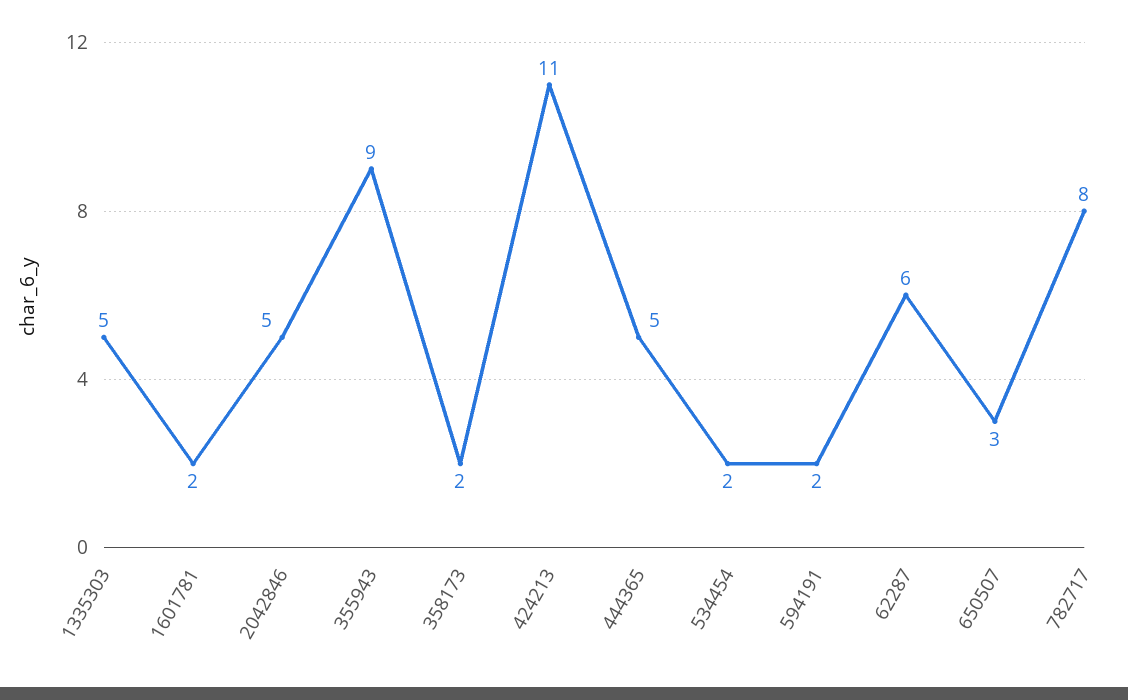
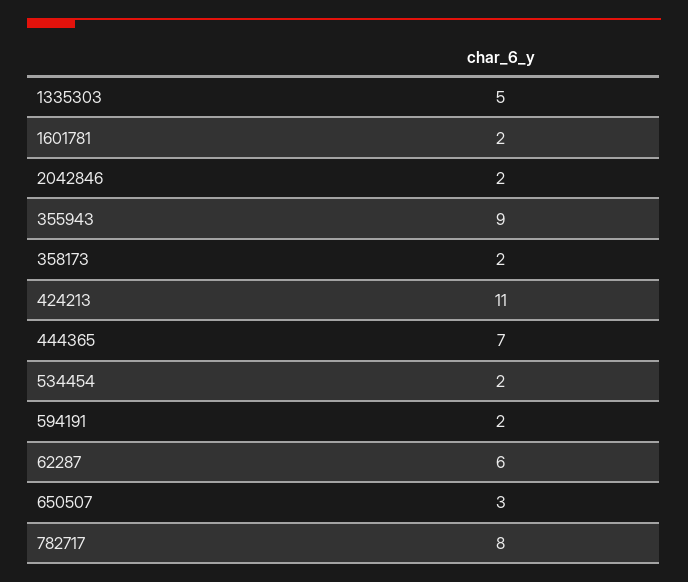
  {
    "1335303": 5,
    "1601781": 2,
-   "2042846": 5,
+   "2042846": 2,
    "355943": 9,
    "358173": 2,
    "424213": 11,
-   "444365": 5,
+   "444365": 7,
    "534454": 2,
    "594191": 2,
    "62287": 6,
    "650507": 3,
    "782717": 8
  }

